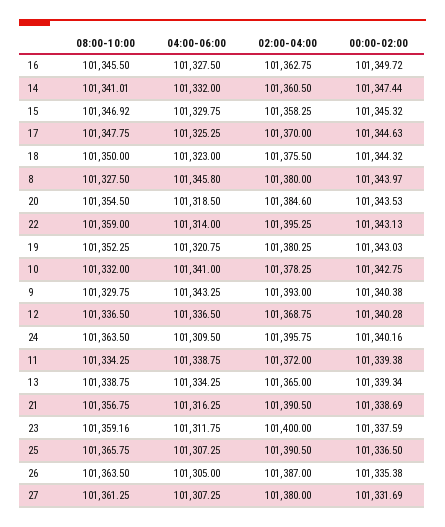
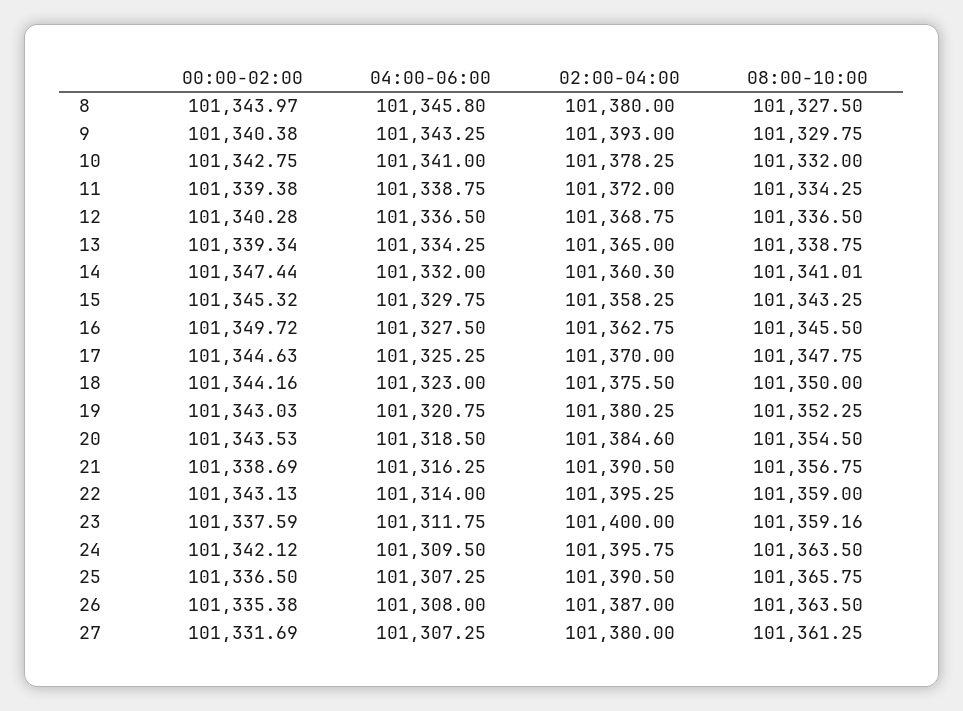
  {
    "08:00-10:00": {
      "16": 101345.5,
      "14": 101341.01,
-     "15": 101346.92,
+     "15": 101343.25,
      "17": 101347.75,
      "18": 101350,
      "8": 101327.5,
      "20": 101354.5,
      "22": 101359,
      "19": 101352.25,
      "10": 101332,
      "9": 101329.75,
      "12": 101336.5,
      "24": 101363.5,
      "11": 101334.25,
      "13": 101338.75,
      "21": 101356.75,
      "23": 101359.16,
      "25": 101365.75,
      "26": 101363.5,
      "27": 101361.25
    },
    "04:00-06:00": {
      "16": 101327.5,
      "14": 101332,
      "15": 101329.75,
      "17": 101325.25,
      "18": 101323,
      "8": 101345.8,
      "20": 101318.5,
      "22": 101314,
      "19": 101320.75,
      "10": 101341,
      "9": 101343.25,
      "12": 101336.5,
      "24": 101309.5,
      "11": 101338.75,
      "13": 101334.25,
      "21": 101316.25,
      "23": 101311.75,
      "25": 101307.25,
-     "26": 101305,
+     "26": 101308,
      "27": 101307.25
    },
    "02:00-04:00": {
      "16": 101362.75,
-     "14": 101360.5,
+     "14": 101360.3,
      "15": 101358.25,
      "17": 101370,
      "18": 101375.5,
      "8": 101380,
      "20": 101384.6,
      "22": 101395.25,
      "19": 101380.25,
      "10": 101378.25,
      "9": 101393,
      "12": 101368.75,
      "24": 101395.75,
      "11": 101372,
      "13": 101365,
      "21": 101390.5,
      "23": 101400,
      "25": 101390.5,
      "26": 101387,
      "27": 101380
    },
    "00:00-02:00": {
      "16": 101349.72,
      "14": 101347.44,
      "15": 101345.32,
      "17": 101344.63,
-     "18": 101344.32,
+     "18": 101344.16,
      "8": 101343.97,
      "20": 101343.53,
      "22": 101343.13,
      "19": 101343.03,
      "10": 101342.75,
      "9": 101340.38,
      "12": 101340.28,
-     "24": 101340.16,
+     "24": 101342.12,
      "11": 101339.38,
      "13": 101339.34,
      "21": 101338.69,
      "23": 101337.59,
      "25": 101336.5,
      "26": 101335.38,
      "27": 101331.69
    }
  }

